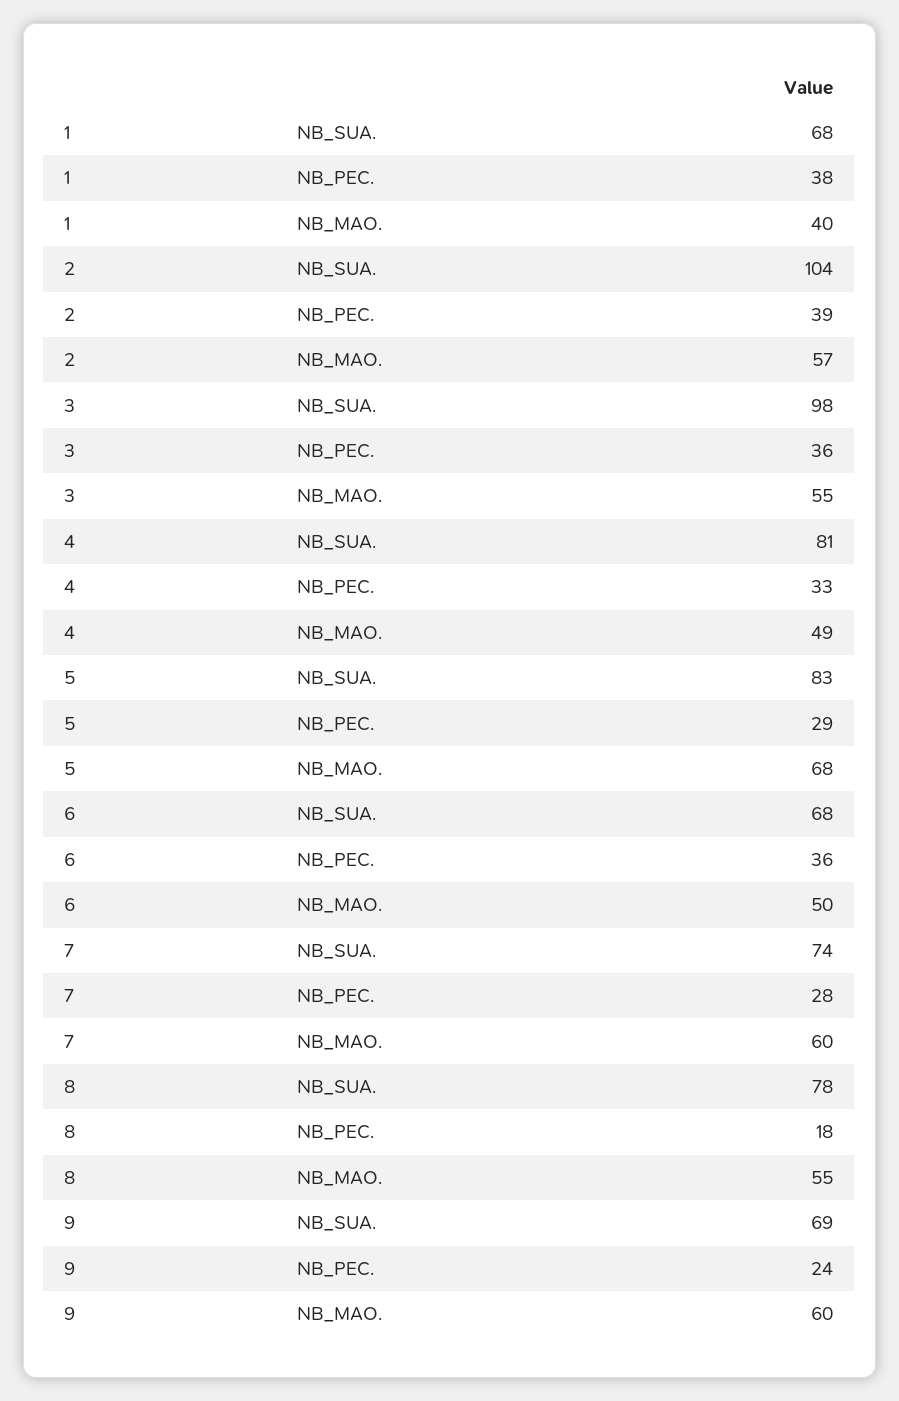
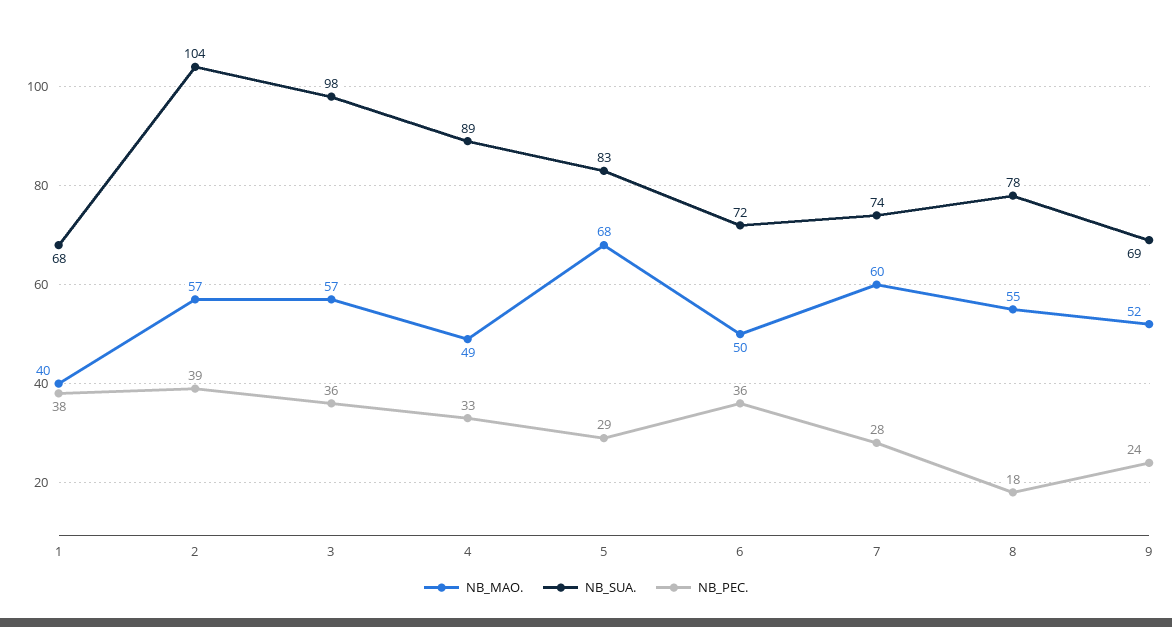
  {
    "NB_SUA.": {
      "1": 68,
      "2": 104,
      "3": 98,
-     "4": 81,
+     "4": 89,
      "5": 83,
-     "6": 68,
+     "6": 72,
      "7": 74,
      "8": 78,
      "9": 69
    },
    "NB_PEC.": {
      "1": 38,
      "2": 39,
      "3": 36,
      "4": 33,
      "5": 29,
      "6": 36,
      "7": 28,
      "8": 18,
      "9": 24
    },
    "NB_MAO.": {
      "1": 40,
      "2": 57,
-     "3": 55,
+     "3": 57,
      "4": 49,
      "5": 68,
      "6": 50,
      "7": 60,
      "8": 55,
-     "9": 60
+     "9": 52
    }
  }

